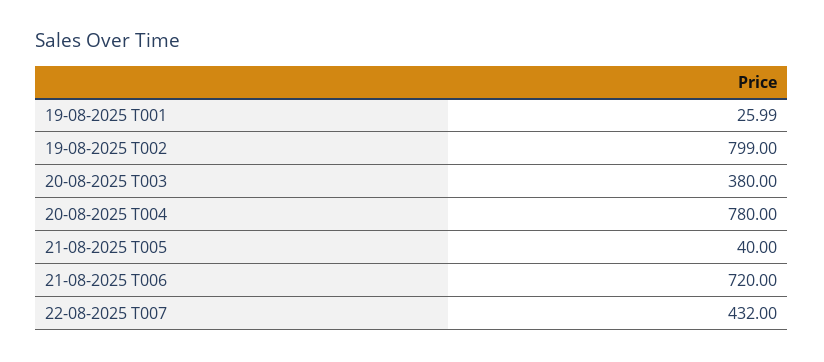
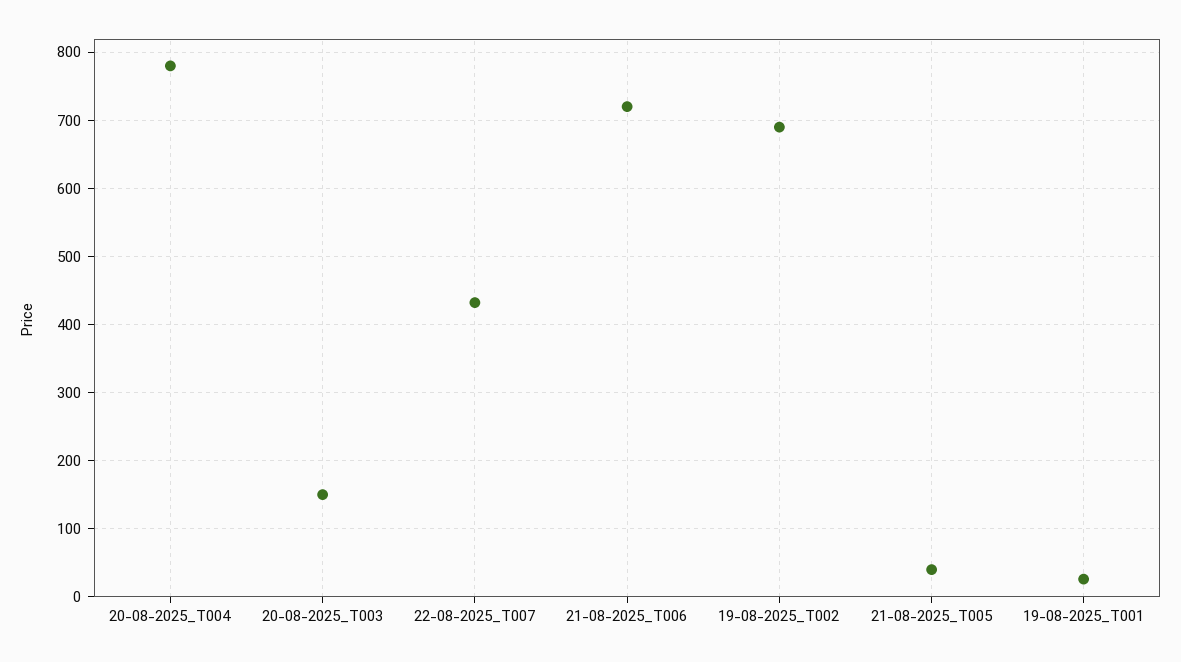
  {
    "19-08-2025 T001": 25.99,
-   "19-08-2025 T002": 799,
+   "19-08-2025 T002": 690,
-   "20-08-2025 T003": 380,
+   "20-08-2025 T003": 150,
    "20-08-2025 T004": 780,
    "21-08-2025 T005": 40,
    "21-08-2025 T006": 720,
    "22-08-2025 T007": 432
  }

